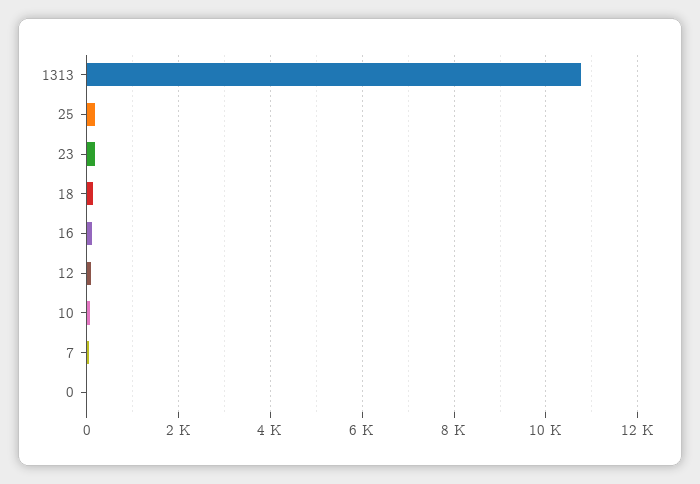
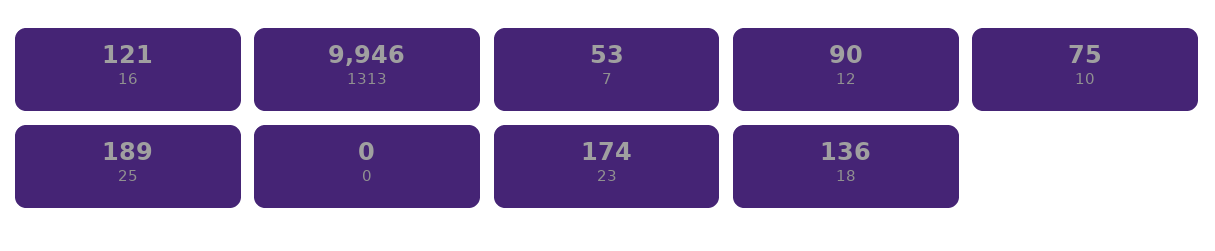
  {
-   "1313": 10800,
+   "1313": 9946,
    "25": 189,
    "23": 174,
    "18": 136,
    "16": 121,
    "12": 90,
    "10": 75,
    "7": 53,
    "0": 0
  }

